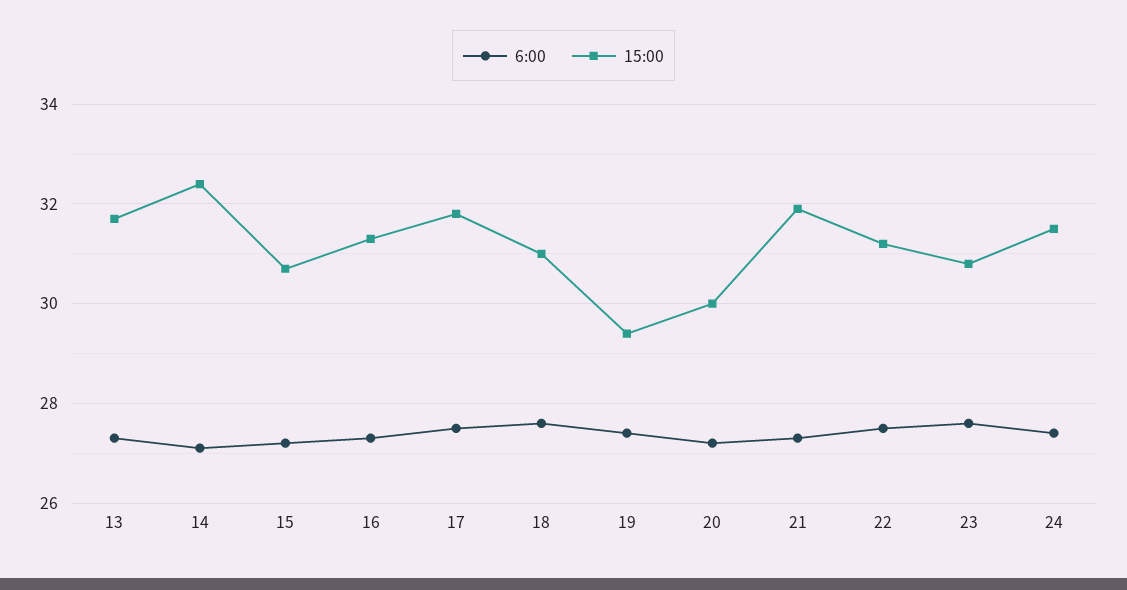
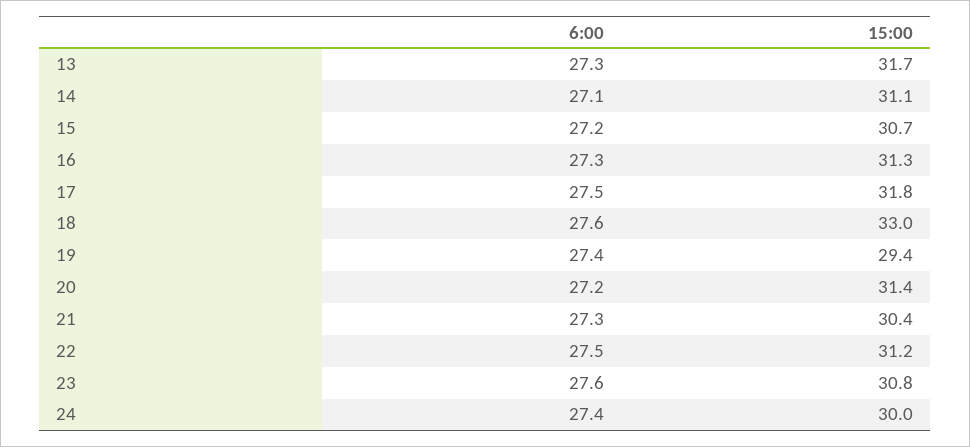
  {
    "6:00": {
      "13": 27.3,
      "14": 27.1,
      "15": 27.2,
      "16": 27.3,
      "17": 27.5,
      "18": 27.6,
      "19": 27.4,
      "20": 27.2,
      "21": 27.3,
      "22": 27.5,
      "23": 27.6,
      "24": 27.4
    },
    "15:00": {
      "13": 31.7,
-     "14": 32.5,
+     "14": 31.1,
      "15": 30.7,
      "16": 31.3,
      "17": 31.8,
-     "18": 31,
+     "18": 33,
      "19": 29.4,
-     "20": 30,
+     "20": 31.4,
-     "21": 32,
+     "21": 30.4,
      "22": 31.2,
      "23": 30.8,
-     "24": 31.5
+     "24": 30
    }
  }

